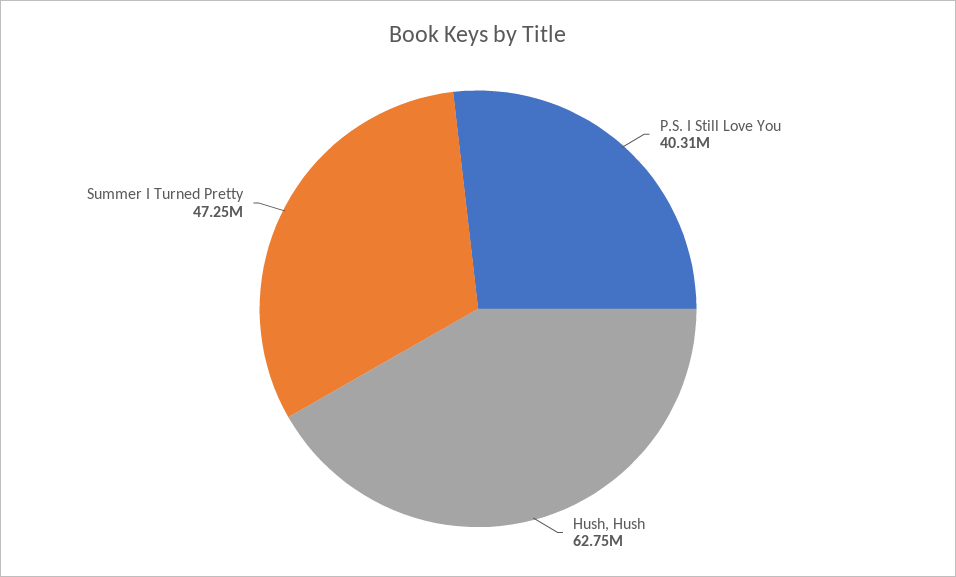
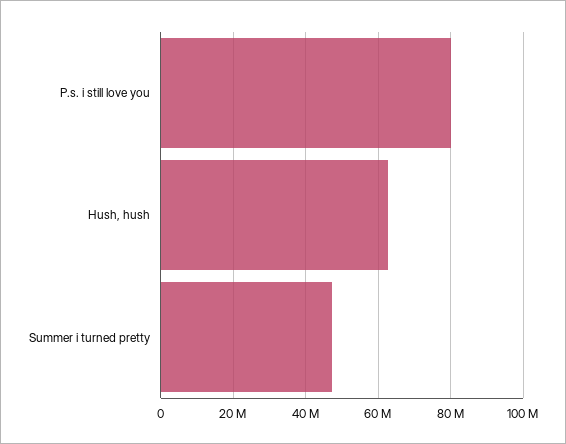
  {
-   "P.S. I Still Love You": 40310000,
+   "P.S. I Still Love You": 80000000,
    "Hush, Hush": 62750000,
    "Summer I Turned Pretty": 47250000
  }

